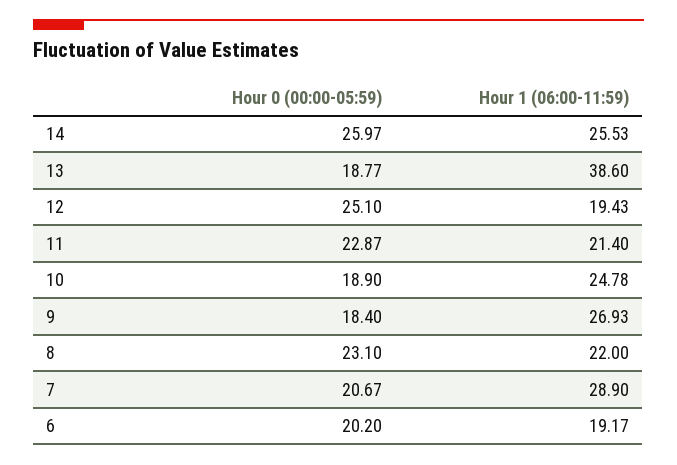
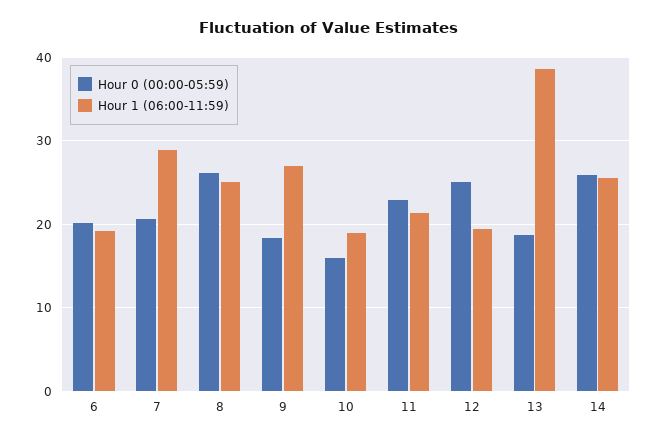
  {
    "Hour 0 (00:00-05:59)": {
      "14": 25.97,
      "13": 18.77,
      "12": 25.1,
      "11": 22.87,
-     "10": 18.9,
+     "10": 16,
      "9": 18.4,
-     "8": 23.1,
+     "8": 26,
      "7": 20.67,
      "6": 20.2
    },
    "Hour 1 (06:00-11:59)": {
      "14": 25.53,
      "13": 38.6,
      "12": 19.43,
      "11": 21.4,
-     "10": 24.78,
+     "10": 19,
      "9": 26.93,
-     "8": 22,
+     "8": 25,
      "7": 28.9,
      "6": 19.17
    }
  }

